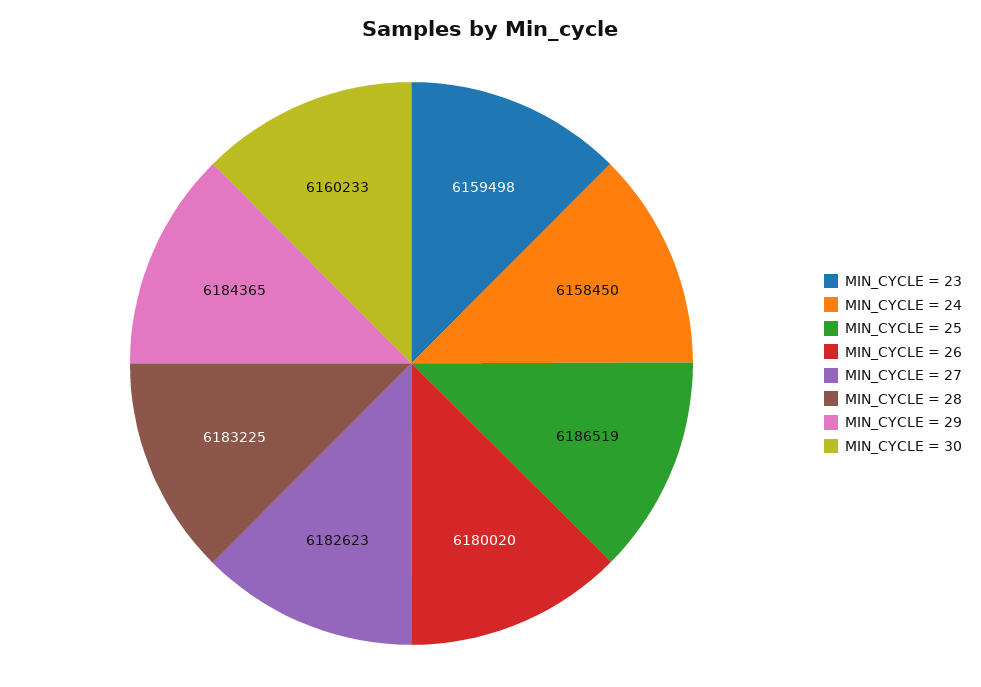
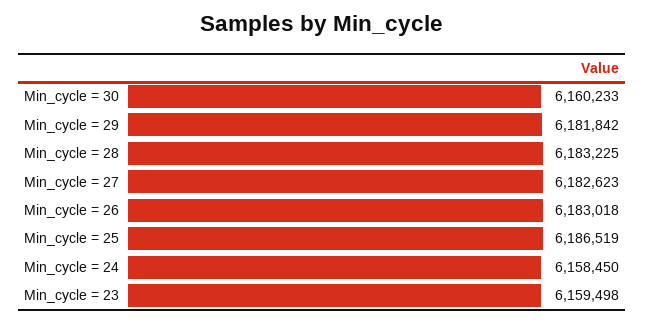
  {
    "MIN_CYCLE = 23": 6159498,
    "MIN_CYCLE = 24": 6158450,
    "MIN_CYCLE = 25": 6186519,
-   "MIN_CYCLE = 26": 6180020,
+   "MIN_CYCLE = 26": 6183018,
    "MIN_CYCLE = 27": 6182623,
    "MIN_CYCLE = 28": 6183225,
-   "MIN_CYCLE = 29": 6184365,
+   "MIN_CYCLE = 29": 6181842,
    "MIN_CYCLE = 30": 6160233
  }

